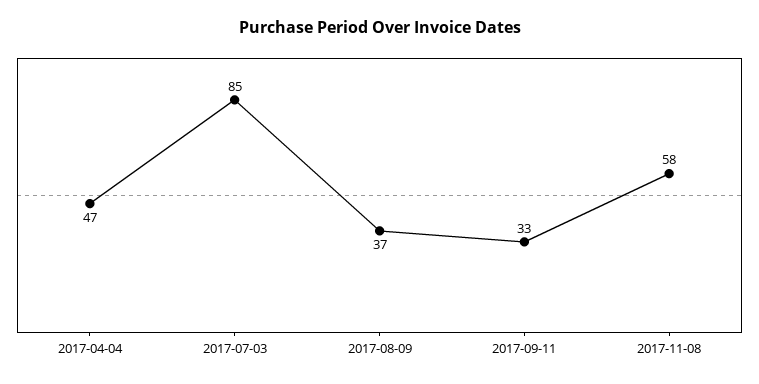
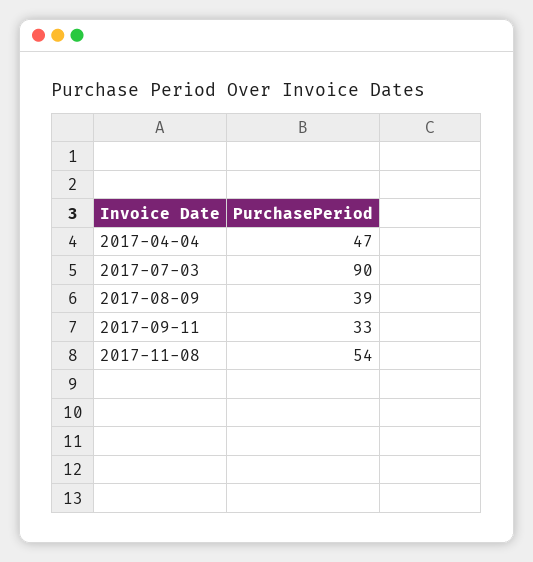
  {
    "2017-04-04": 47,
-   "2017-07-03": 85,
+   "2017-07-03": 90,
-   "2017-08-09": 37,
+   "2017-08-09": 39,
    "2017-09-11": 33,
-   "2017-11-08": 58
+   "2017-11-08": 54
  }

